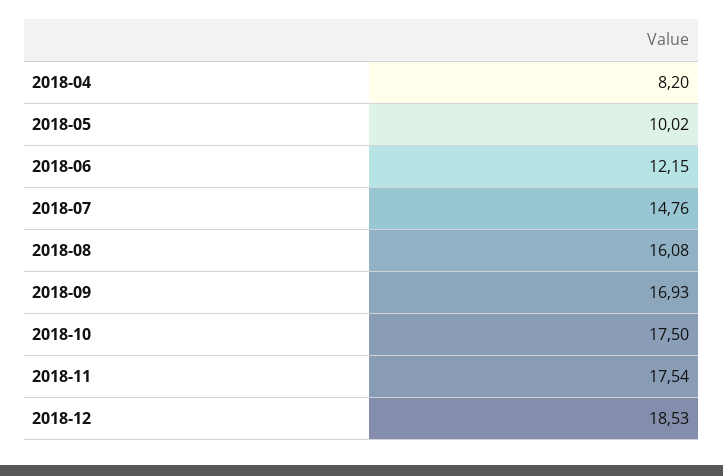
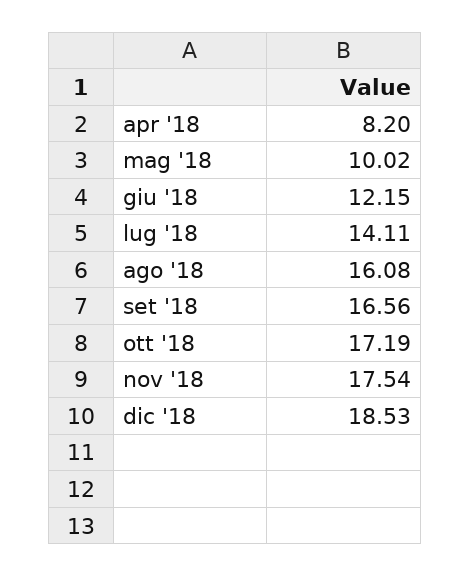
  {
    "2018-04": 8.2,
    "2018-05": 10.02,
    "2018-06": 12.15,
-   "2018-07": 14.76,
+   "2018-07": 14.11,
    "2018-08": 16.08,
-   "2018-09": 16.93,
+   "2018-09": 16.56,
-   "2018-10": 17.5,
+   "2018-10": 17.19,
    "2018-11": 17.54,
    "2018-12": 18.53
  }

